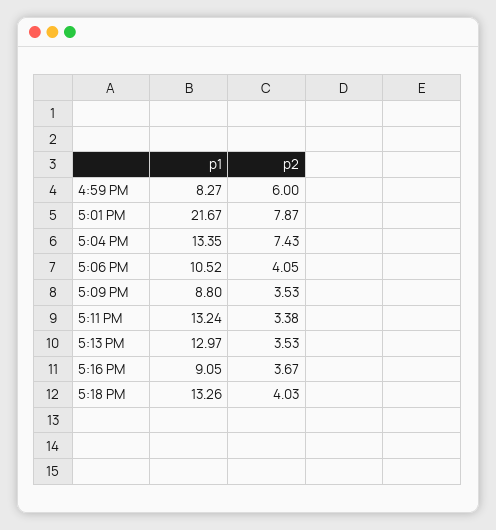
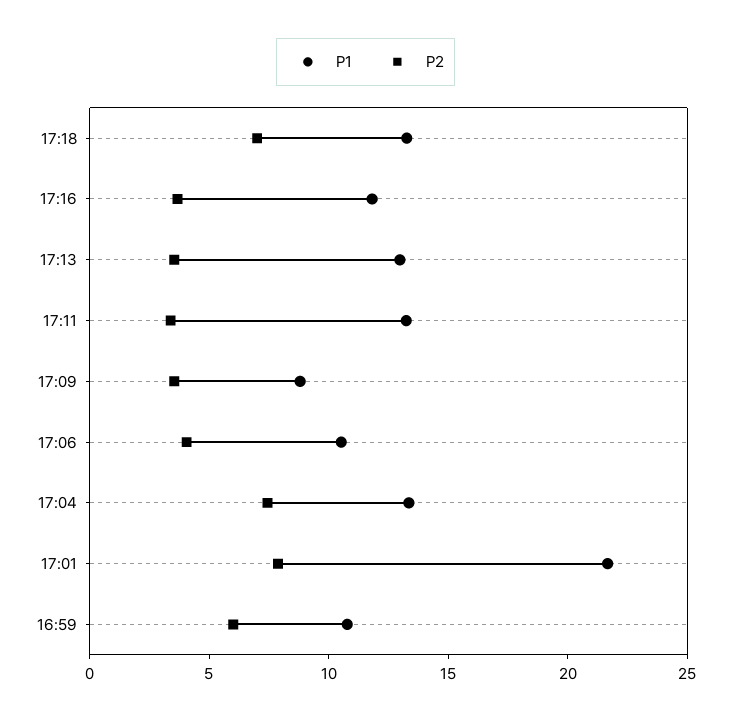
  {
    "p1": {
-     "4:59 PM": 8.27,
+     "4:59 PM": 11,
      "5:01 PM": 21.67,
      "5:04 PM": 13.35,
      "5:06 PM": 10.52,
      "5:09 PM": 8.8,
      "5:11 PM": 13.24,
      "5:13 PM": 12.97,
-     "5:16 PM": 9.05,
+     "5:16 PM": 12,
      "5:18 PM": 13.26
    },
    "p2": {
      "4:59 PM": 6,
      "5:01 PM": 7.87,
      "5:04 PM": 7.43,
      "5:06 PM": 4.05,
      "5:09 PM": 3.53,
      "5:11 PM": 3.38,
      "5:13 PM": 3.53,
      "5:16 PM": 3.67,
-     "5:18 PM": 4.03
+     "5:18 PM": 7
    }
  }

